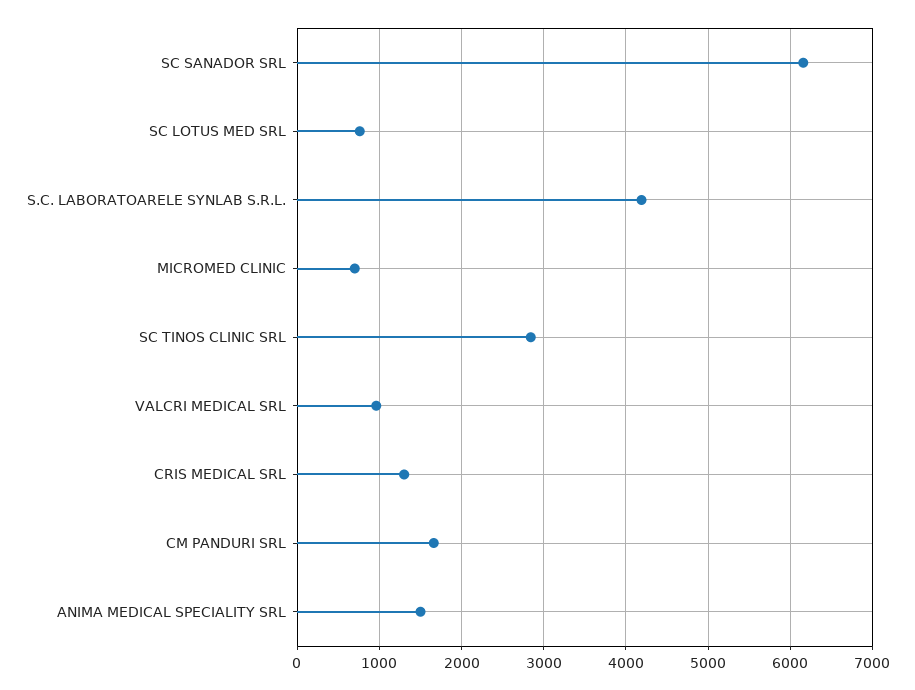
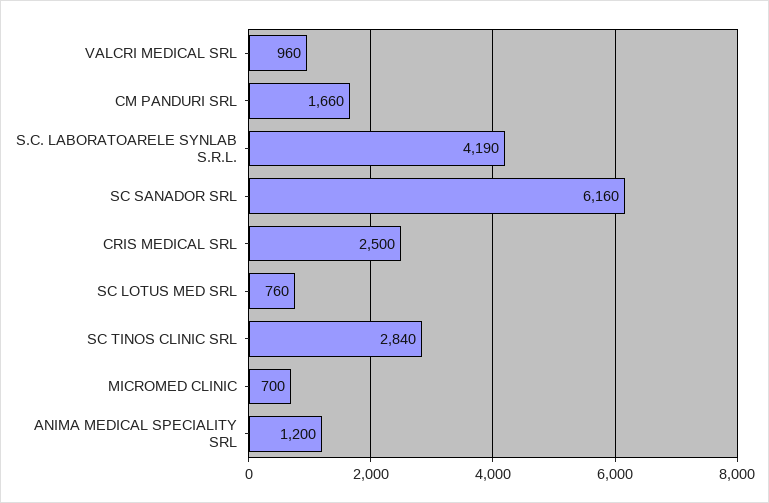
  {
    "SC SANADOR SRL": 6160,
    "SC LOTUS MED SRL": 760,
    "S.C. LABORATOARELE SYNLAB S.R.L.": 4190,
    "MICROMED CLINIC": 700,
    "SC TINOS CLINIC SRL": 2840,
    "VALCRI MEDICAL SRL": 960,
-   "CRIS MEDICAL SRL": 1300,
+   "CRIS MEDICAL SRL": 2500,
    "CM PANDURI SRL": 1660,
-   "ANIMA MEDICAL SPECIALITY SRL": 1500
+   "ANIMA MEDICAL SPECIALITY SRL": 1200
  }

